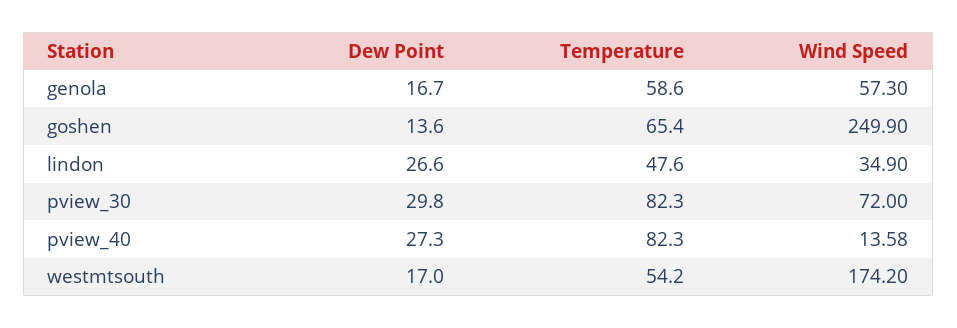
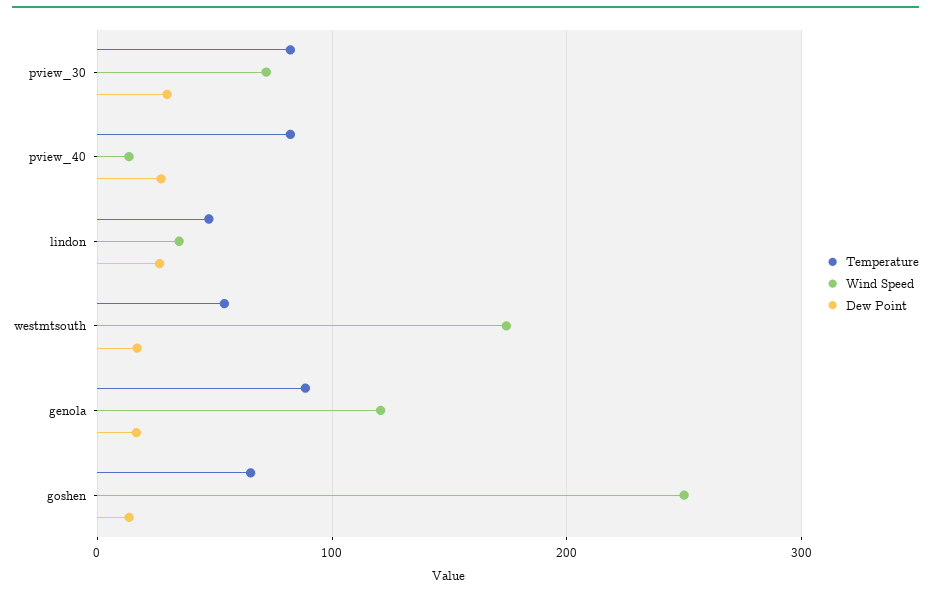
  {
    "Dew Point": {
      "genola": 16.7,
      "goshen": 13.6,
      "lindon": 26.6,
      "pview_30": 29.8,
      "pview_40": 27.3,
      "westmtsouth": 17
    },
    "Temperature": {
-     "genola": 58.6,
+     "genola": 90,
      "goshen": 65.4,
      "lindon": 47.6,
      "pview_30": 82.3,
      "pview_40": 82.3,
      "westmtsouth": 54.2
    },
    "Wind Speed": {
-     "genola": 57.3,
+     "genola": 120,
      "goshen": 249.9,
      "lindon": 34.9,
      "pview_30": 72,
      "pview_40": 13.58,
      "westmtsouth": 174.2
    }
  }

